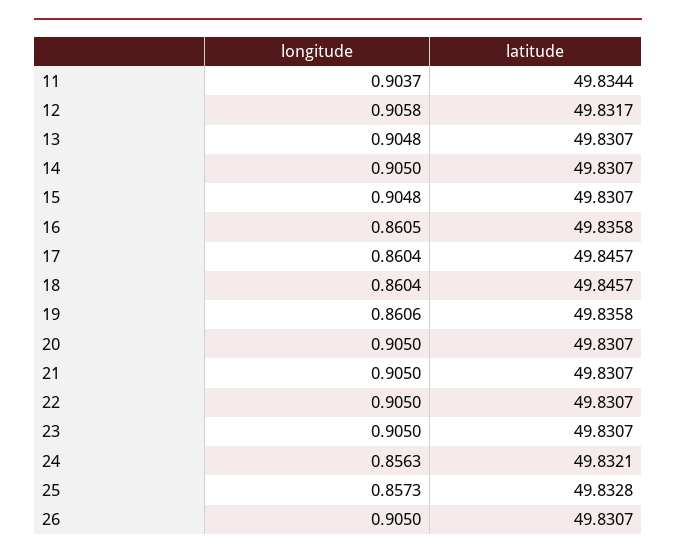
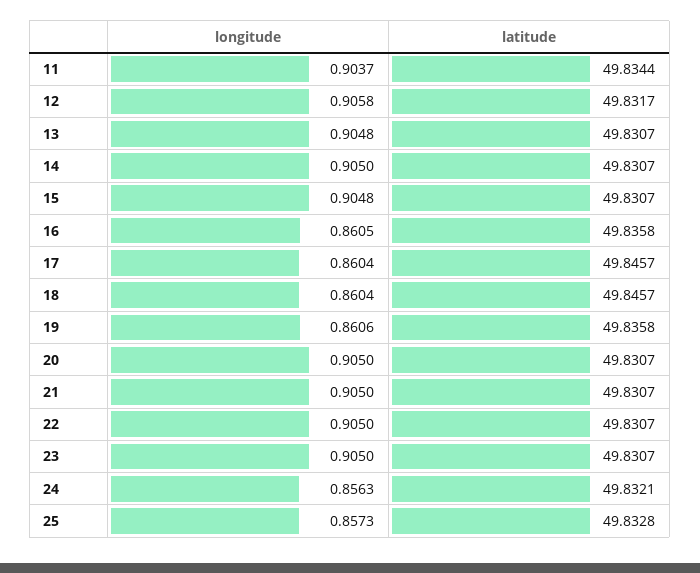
  {
    "longitude": {
      "11": 0.9037,
      "12": 0.9058,
      "13": 0.9048,
      "14": 0.905,
      "15": 0.9048,
      "16": 0.8605,
      "17": 0.8604,
      "18": 0.8604,
      "19": 0.8606,
      "20": 0.905,
      "21": 0.905,
      "22": 0.905,
      "23": 0.905,
      "24": 0.8563,
-     "25": 0.8573,
+     "25": 0.8573
-     "26": 0.905
    },
    "latitude": {
      "11": 49.8344,
      "12": 49.8317,
      "13": 49.8307,
      "14": 49.8307,
      "15": 49.8307,
      "16": 49.8358,
      "17": 49.8457,
      "18": 49.8457,
      "19": 49.8358,
      "20": 49.8307,
      "21": 49.8307,
      "22": 49.8307,
      "23": 49.8307,
      "24": 49.8321,
-     "25": 49.8328,
+     "25": 49.8328
-     "26": 49.8307
    }
  }

